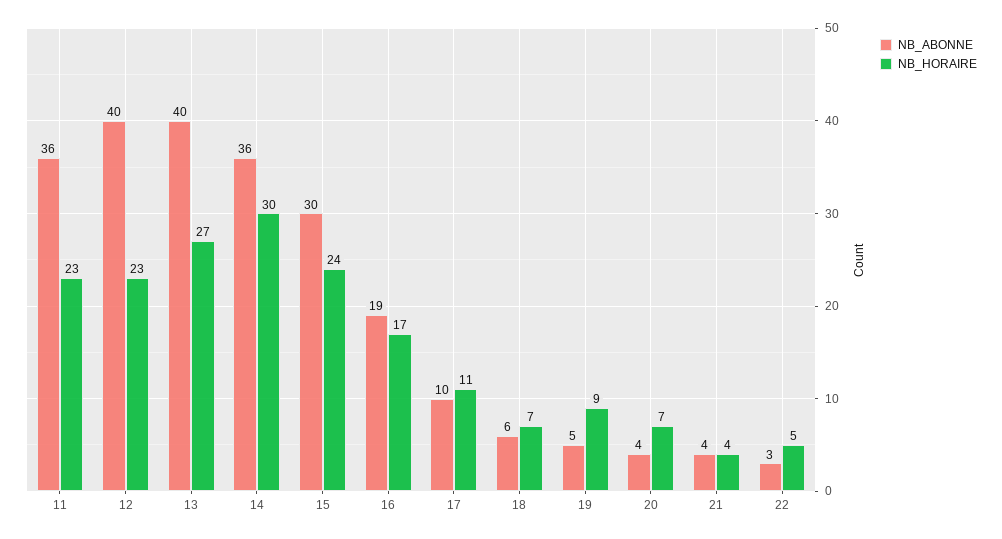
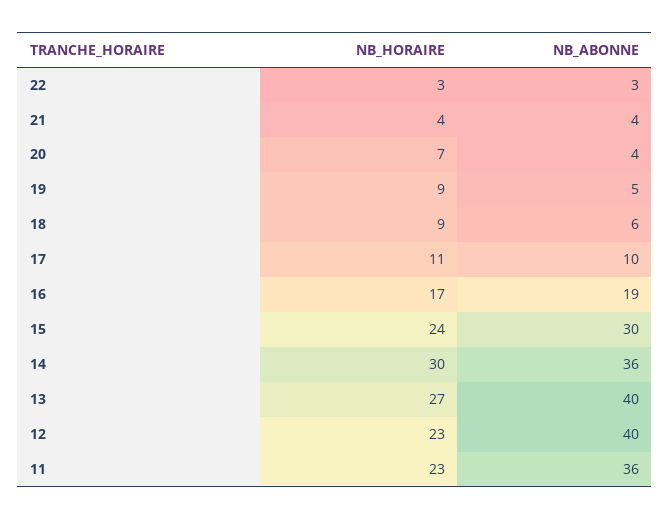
  {
    "NB_ABONNE": {
      "11": 36,
      "12": 40,
      "13": 40,
      "14": 36,
      "15": 30,
      "16": 19,
      "17": 10,
      "18": 6,
      "19": 5,
      "20": 4,
      "21": 4,
      "22": 3
    },
    "NB_HORAIRE": {
      "11": 23,
      "12": 23,
      "13": 27,
      "14": 30,
      "15": 24,
      "16": 17,
      "17": 11,
-     "18": 7,
+     "18": 9,
      "19": 9,
      "20": 7,
      "21": 4,
-     "22": 5
+     "22": 3
    }
  }

